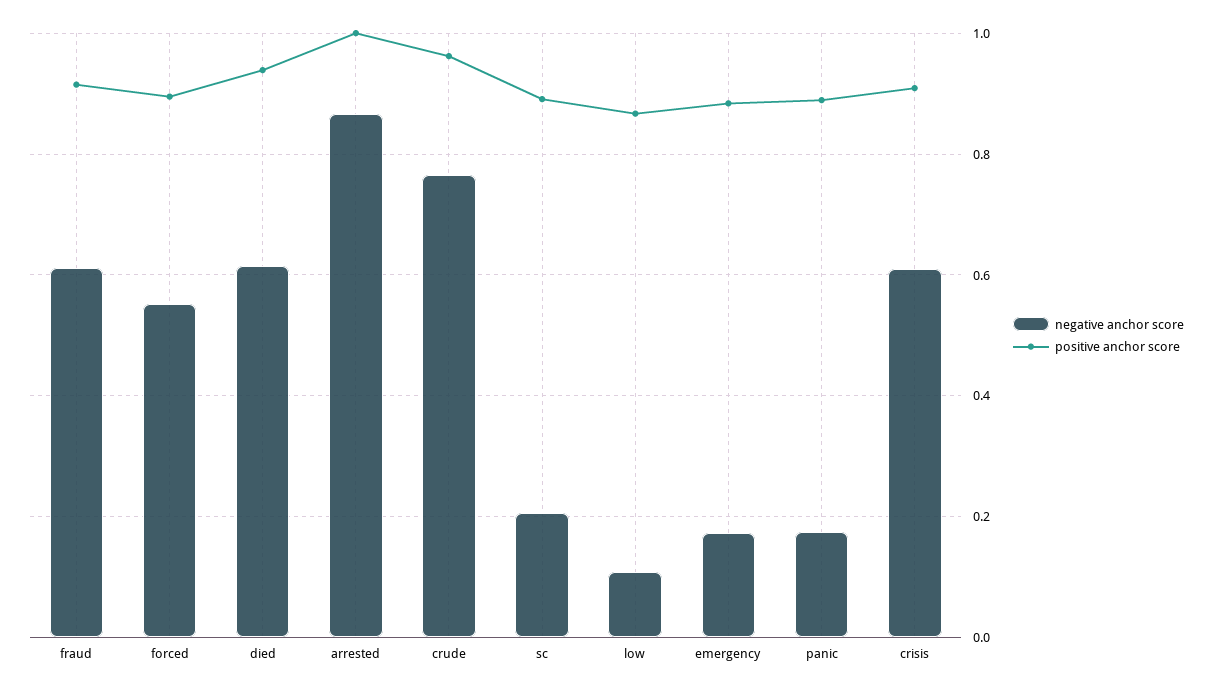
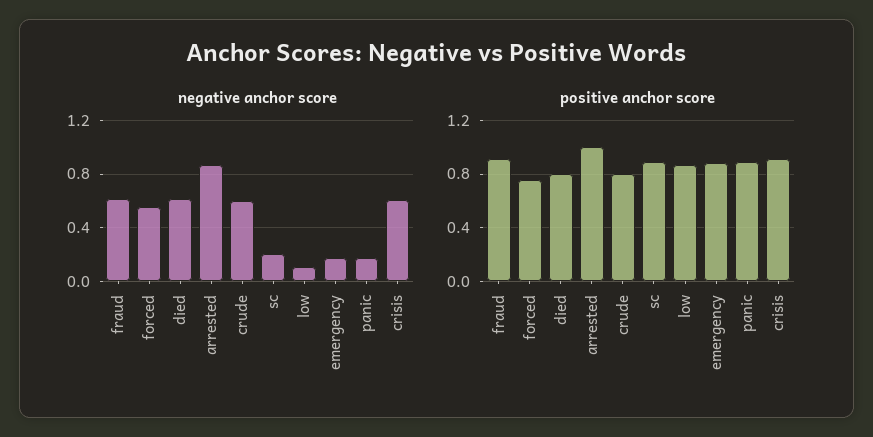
  {
    "negative anchor score": {
      "fraud": 0.62,
      "forced": 0.56,
      "died": 0.62,
      "arrested": 0.86,
-     "crude": 0.76,
+     "crude": 0.6,
      "sc": 0.2,
      "low": 0.1,
      "emergency": 0.18,
      "panic": 0.18,
      "crisis": 0.6
    },
    "positive anchor score": {
      "fraud": 0.92,
-     "forced": 0.9,
+     "forced": 0.75,
-     "died": 0.94,
+     "died": 0.8,
      "arrested": 1,
-     "crude": 0.96,
+     "crude": 0.8,
      "sc": 0.9,
      "low": 0.86,
      "emergency": 0.88,
      "panic": 0.88,
      "crisis": 0.9
    }
  }

